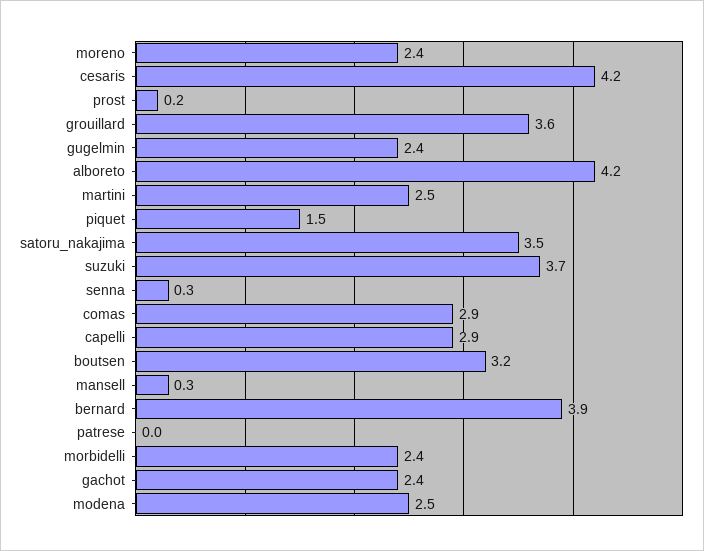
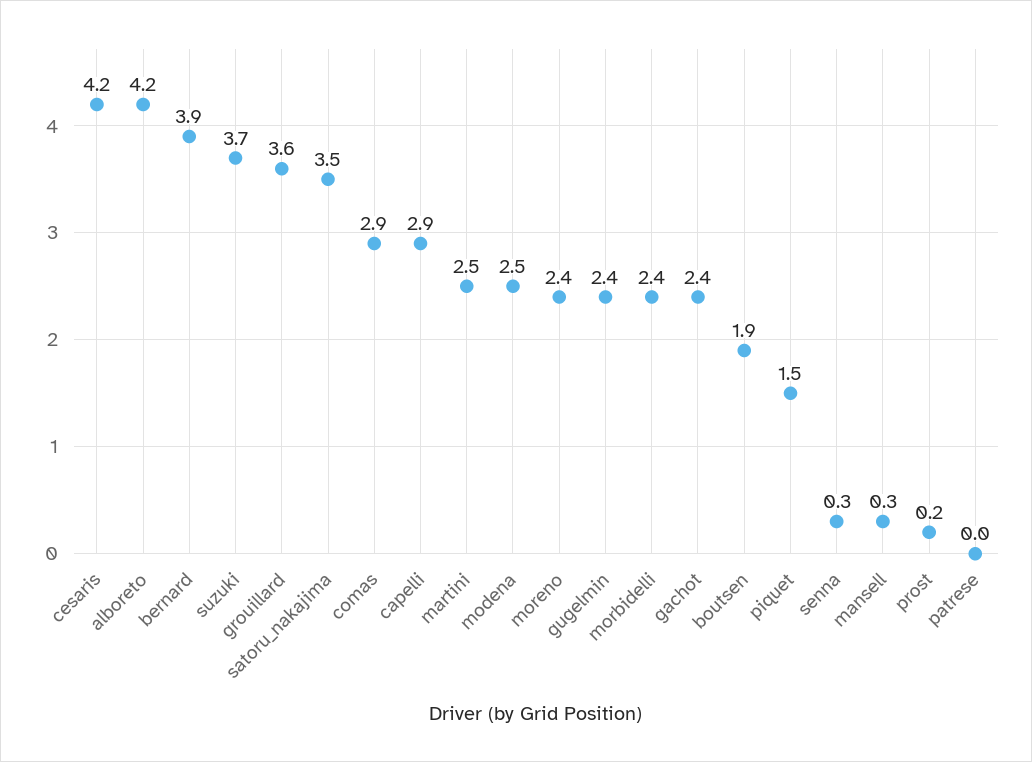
  {
    "moreno": 2.4,
    "cesaris": 4.2,
    "prost": 0.2,
    "grouillard": 3.6,
    "gugelmin": 2.4,
    "alboreto": 4.2,
    "martini": 2.5,
    "piquet": 1.5,
    "satoru_nakajima": 3.5,
    "suzuki": 3.7,
    "senna": 0.3,
    "comas": 2.9,
    "capelli": 2.9,
-   "boutsen": 3.2,
+   "boutsen": 1.9,
    "mansell": 0.3,
    "bernard": 3.9,
    "patrese": 0,
    "morbidelli": 2.4,
    "gachot": 2.4,
    "modena": 2.5
  }

